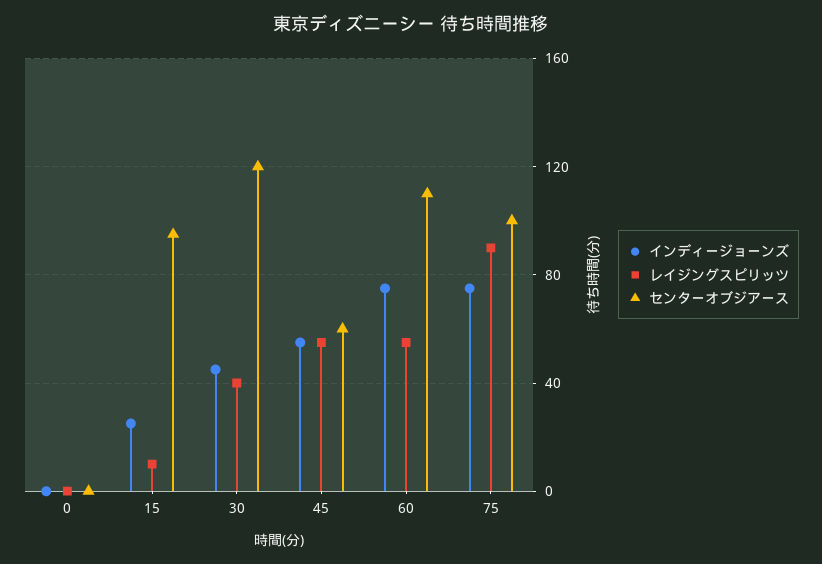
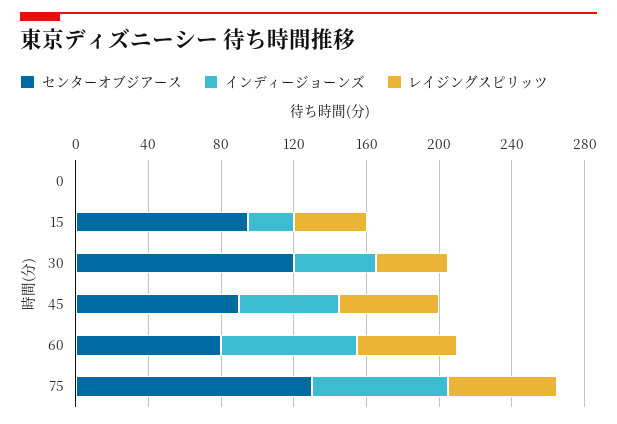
  {
    "インディージョーンズ": {
      "0": 0,
      "15": 25,
      "30": 45,
      "45": 55,
      "60": 75,
      "75": 75
    },
    "レイジングスピリッツ": {
      "0": 0,
-     "15": 10,
+     "15": 40,
      "30": 40,
      "45": 55,
      "60": 55,
-     "75": 90
+     "75": 60
    },
    "センターオブジアース": {
      "0": 0,
      "15": 95,
      "30": 120,
-     "45": 60,
+     "45": 90,
-     "60": 110,
+     "60": 80,
-     "75": 100
+     "75": 130
    }
  }

